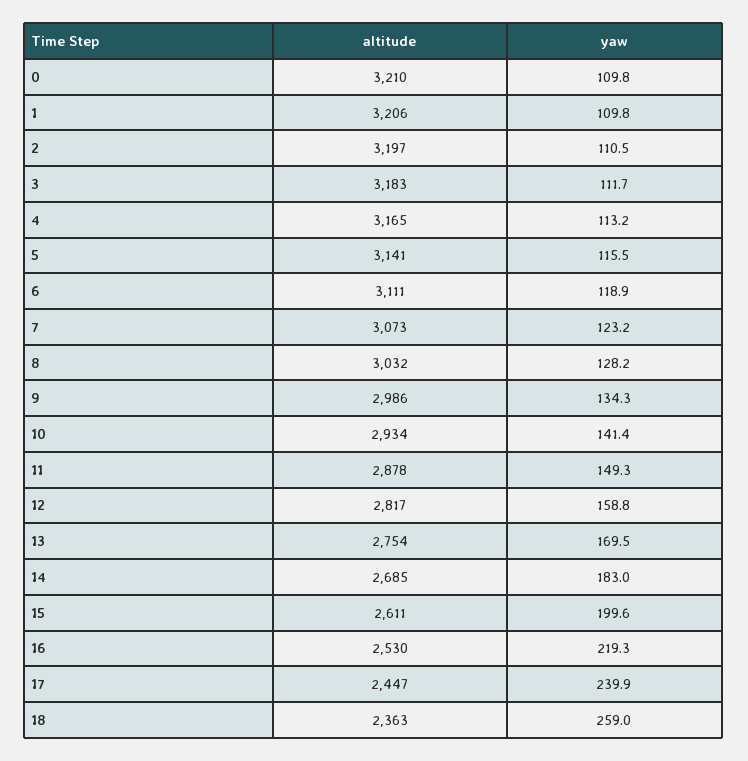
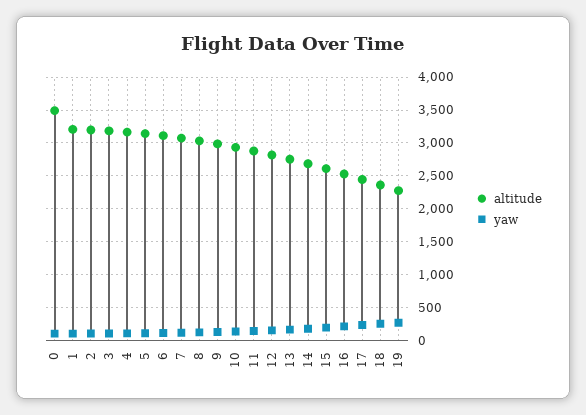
  {
    "altitude": {
-     "0": 3210,
+     "0": 3500,
      "1": 3206,
      "2": 3197,
      "3": 3183,
      "4": 3165,
      "5": 3141,
      "6": 3111,
      "7": 3073,
      "8": 3032,
      "9": 2986,
      "10": 2934,
      "11": 2878,
      "12": 2817,
      "13": 2754,
      "14": 2685,
      "15": 2611,
      "16": 2530,
      "17": 2447,
-     "18": 2363
+     "18": 2363,
+     "19": 2300
    },
    "yaw": {
      "0": 109.8,
      "1": 109.8,
      "2": 110.5,
      "3": 111.7,
      "4": 113.2,
      "5": 115.5,
      "6": 118.9,
      "7": 123.2,
      "8": 128.2,
      "9": 134.3,
      "10": 141.4,
      "11": 149.3,
      "12": 158.8,
      "13": 169.5,
      "14": 183,
      "15": 199.6,
      "16": 219.3,
      "17": 239.9,
-     "18": 259
+     "18": 259,
+     "19": 300
    }
  }

